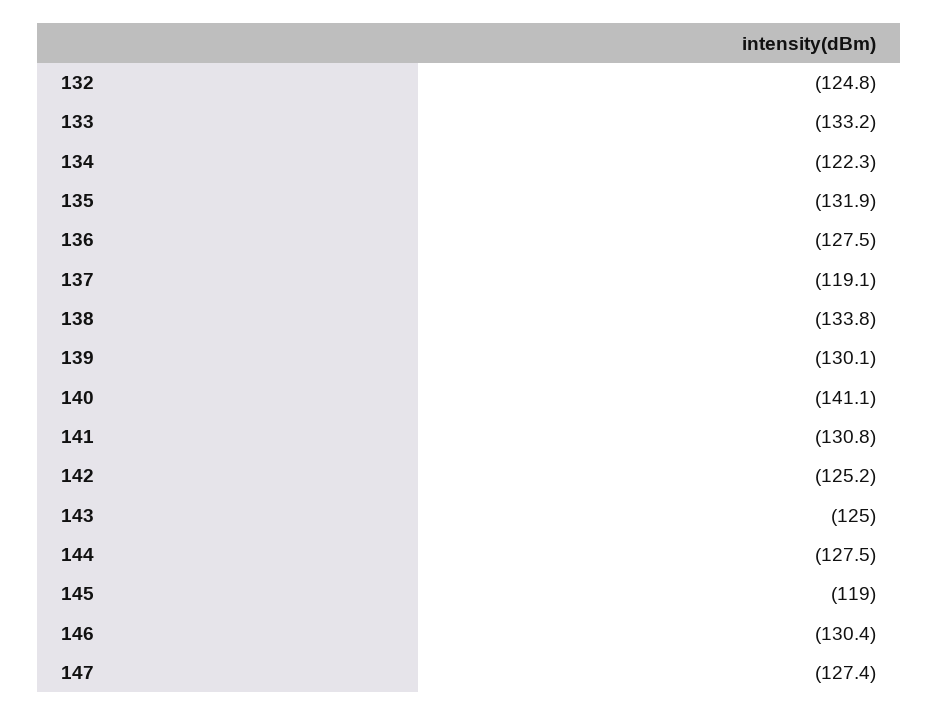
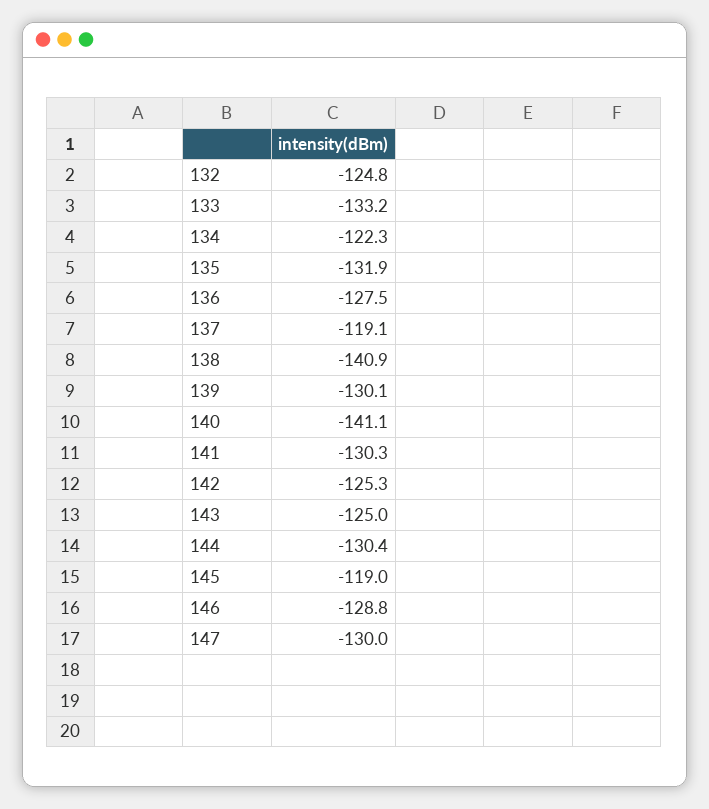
  {
    "132": -124.8,
    "133": -133.2,
    "134": -122.3,
    "135": -131.9,
    "136": -127.5,
    "137": -119.1,
-   "138": -133.8,
+   "138": -140.9,
    "139": -130.1,
    "140": -141.1,
-   "141": -130.8,
+   "141": -130.3,
-   "142": -125.2,
+   "142": -125.3,
    "143": -125,
-   "144": -127.5,
+   "144": -130.4,
    "145": -119,
-   "146": -130.4,
+   "146": -128.8,
-   "147": -127.4
+   "147": -130
  }

